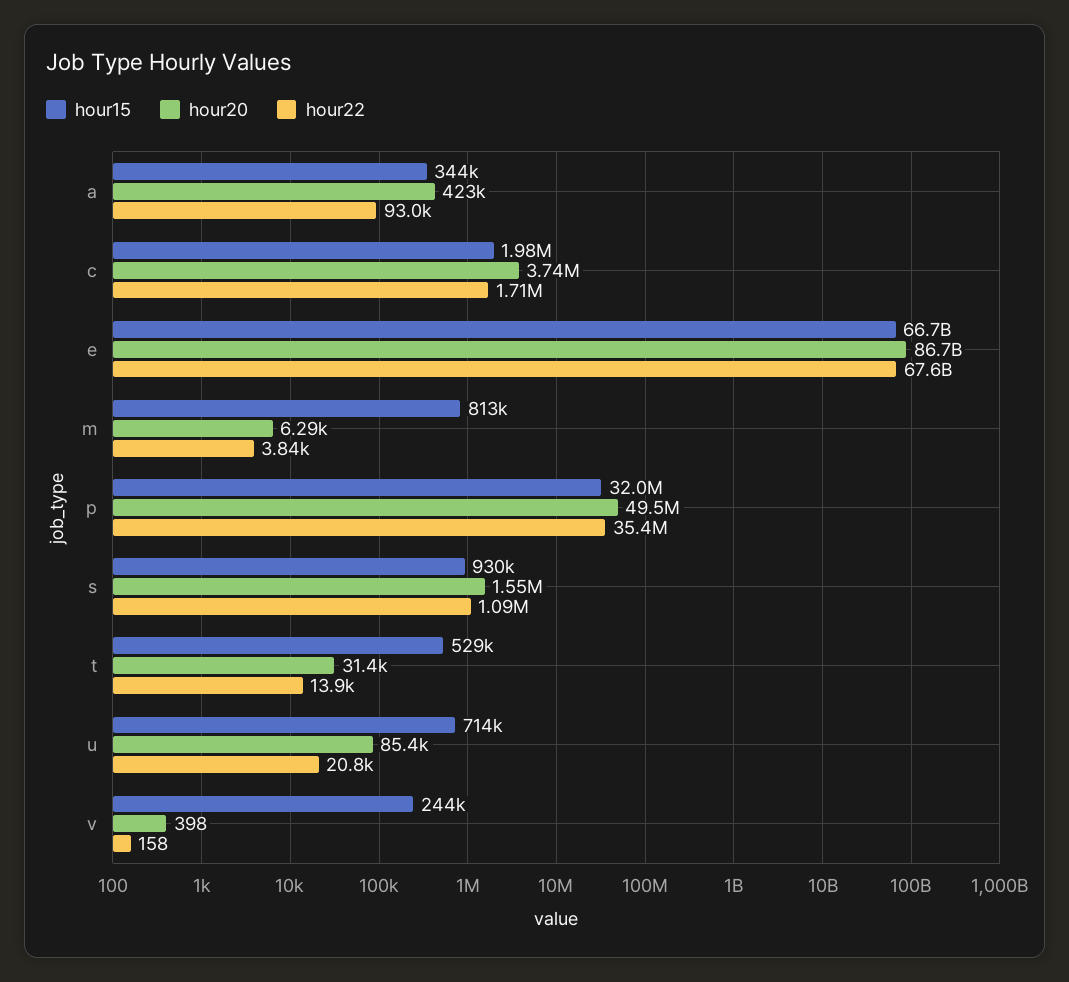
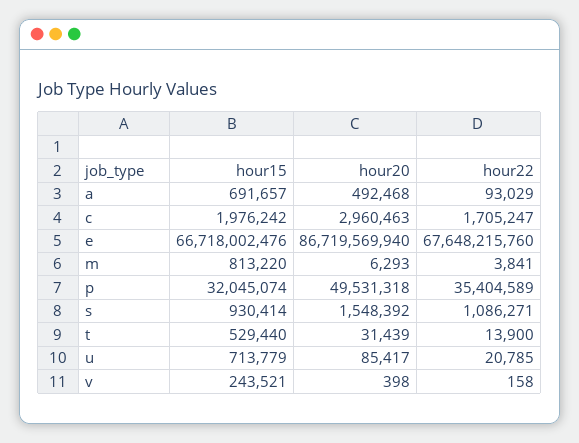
  {
    "hour15": {
-     "a": 344000,
+     "a": 691657,
      "c": 1976242,
      "e": 66718002476,
      "m": 813220,
      "p": 32045074,
      "s": 930414,
      "t": 529440,
      "u": 713779,
      "v": 243521
    },
    "hour20": {
-     "a": 423000,
+     "a": 492468,
-     "c": 3740000,
+     "c": 2960463,
      "e": 86719569940,
      "m": 6293,
      "p": 49531318,
      "s": 1548392,
      "t": 31439,
      "u": 85417,
      "v": 398
    },
    "hour22": {
      "a": 93029,
      "c": 1705247,
      "e": 67648215760,
      "m": 3841,
      "p": 35404589,
      "s": 1086271,
      "t": 13900,
      "u": 20785,
      "v": 158
    }
  }

